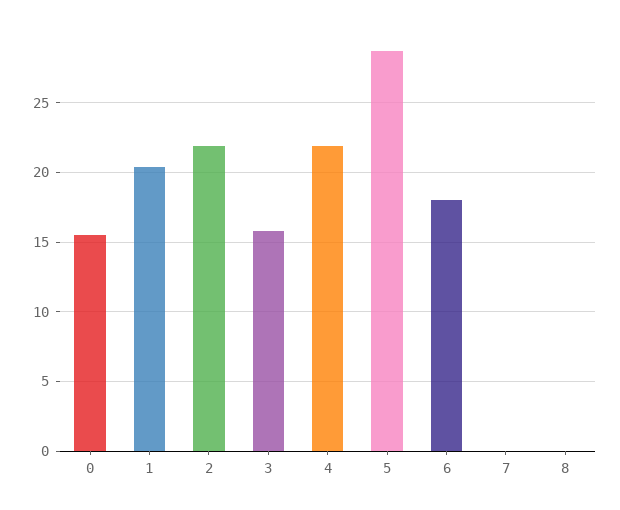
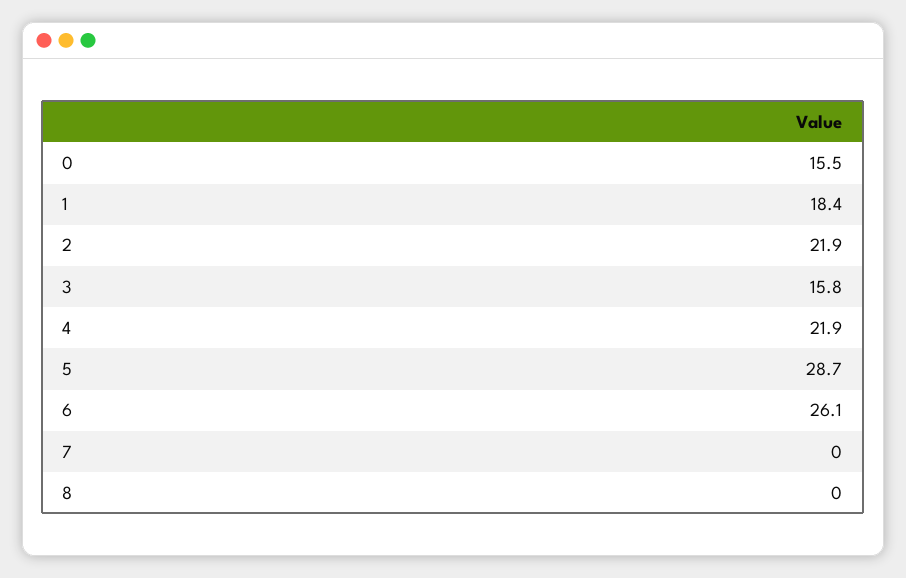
  {
    "0": 15.5,
-   "1": 20.5,
+   "1": 18.4,
    "2": 21.9,
    "3": 15.8,
    "4": 21.9,
    "5": 28.7,
-   "6": 18,
+   "6": 26.1,
    "7": 0,
    "8": 0
  }

